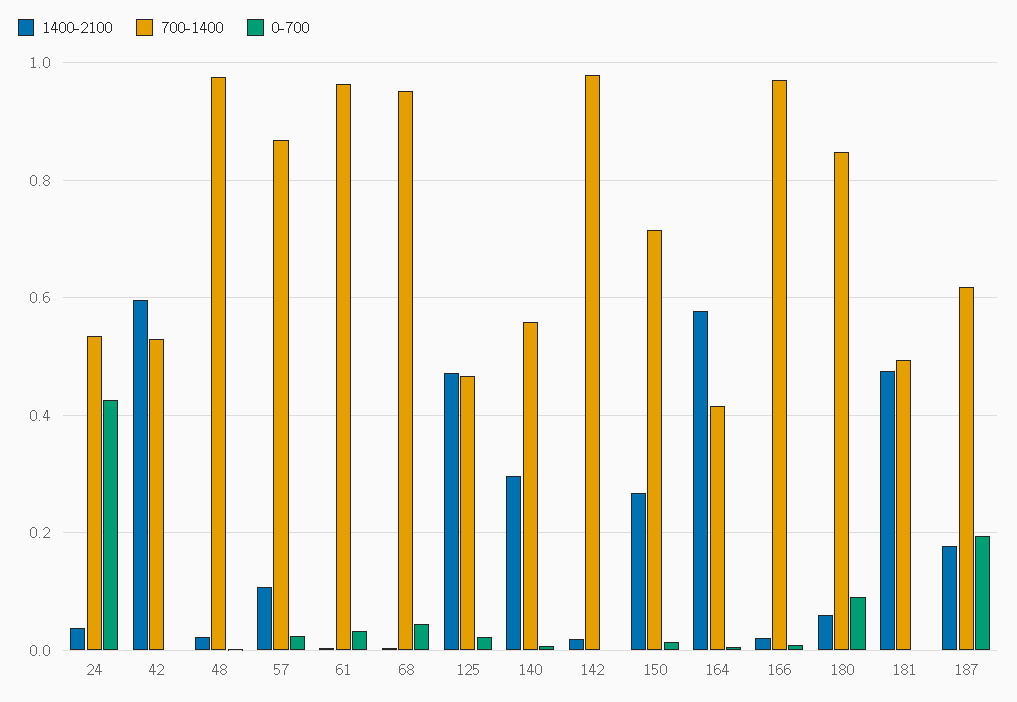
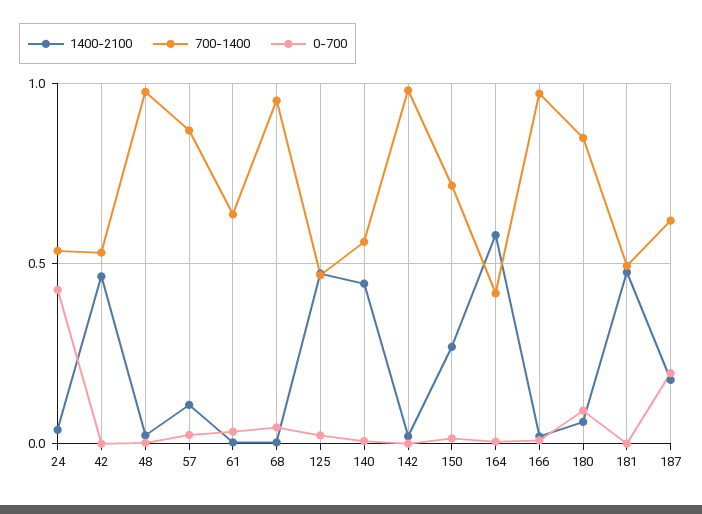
  {
    "1400-2100": {
      "24": 0.04,
-     "42": 0.6,
+     "42": 0.45,
      "48": 0.02,
      "57": 0.1,
      "61": 0,
      "68": 0,
      "125": 0.48,
-     "140": 0.3,
+     "140": 0.45,
      "142": 0.02,
      "150": 0.26,
      "164": 0.58,
      "166": 0.02,
      "180": 0.06,
      "181": 0.48,
      "187": 0.18
    },
    "700-1400": {
      "24": 0.54,
      "42": 0.54,
      "48": 0.98,
      "57": 0.86,
-     "61": 0.96,
+     "61": 0.65,
      "68": 0.96,
      "125": 0.46,
      "140": 0.56,
      "142": 0.98,
      "150": 0.72,
      "164": 0.42,
      "166": 0.98,
      "180": 0.84,
      "181": 0.5,
      "187": 0.62
    },
    "0-700": {
      "24": 0.42,
      "42": 0,
      "48": 0,
      "57": 0.02,
      "61": 0.04,
      "68": 0.04,
      "125": 0.02,
      "140": 0,
      "142": 0,
      "150": 0.02,
      "164": 0,
      "166": 0,
      "180": 0.1,
      "181": 0,
      "187": 0.2
    }
  }

